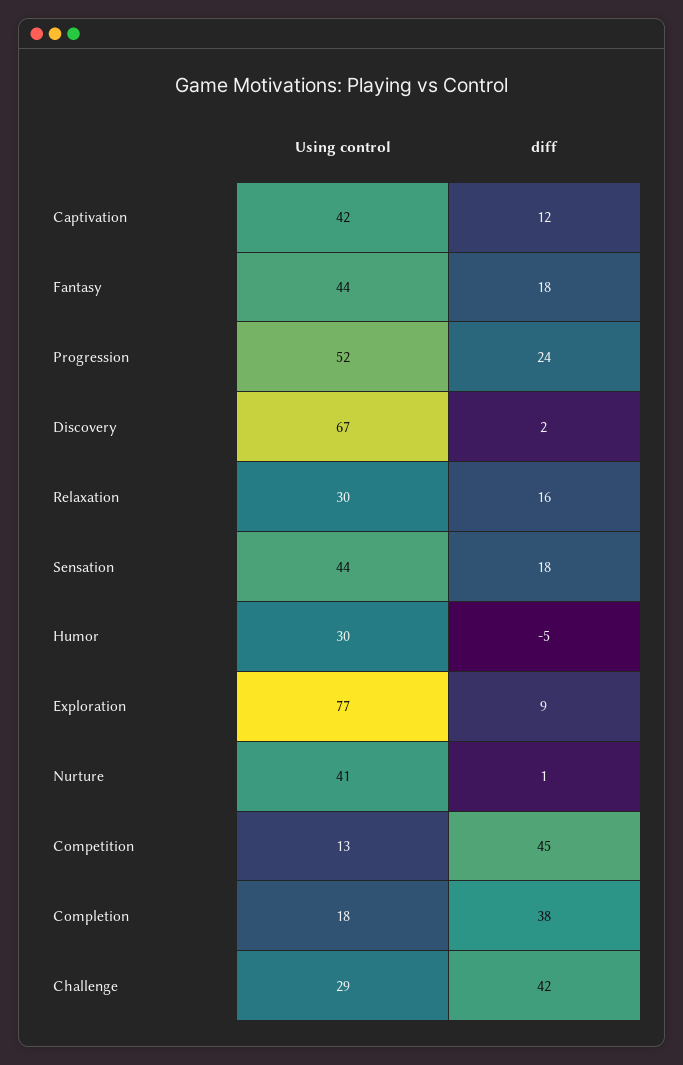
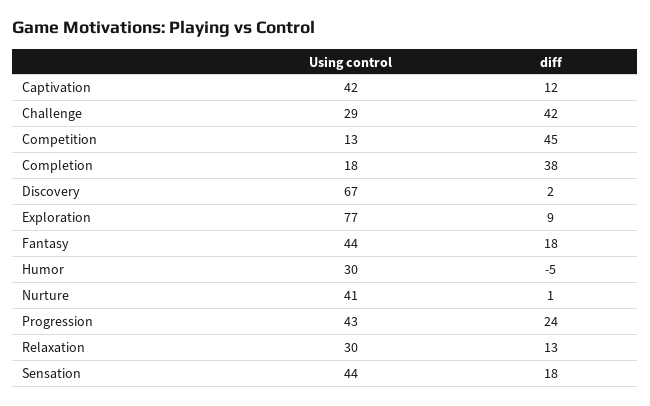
  {
    "Using control": {
      "Captivation": 42,
      "Fantasy": 44,
-     "Progression": 52,
+     "Progression": 43,
      "Discovery": 67,
      "Relaxation": 30,
      "Sensation": 44,
      "Humor": 30,
      "Exploration": 77,
      "Nurture": 41,
      "Competition": 13,
      "Completion": 18,
      "Challenge": 29
    },
    "diff": {
      "Captivation": 12,
      "Fantasy": 18,
      "Progression": 24,
      "Discovery": 2,
-     "Relaxation": 16,
+     "Relaxation": 13,
      "Sensation": 18,
      "Humor": -5,
      "Exploration": 9,
      "Nurture": 1,
      "Competition": 45,
      "Completion": 38,
      "Challenge": 42
    }
  }

